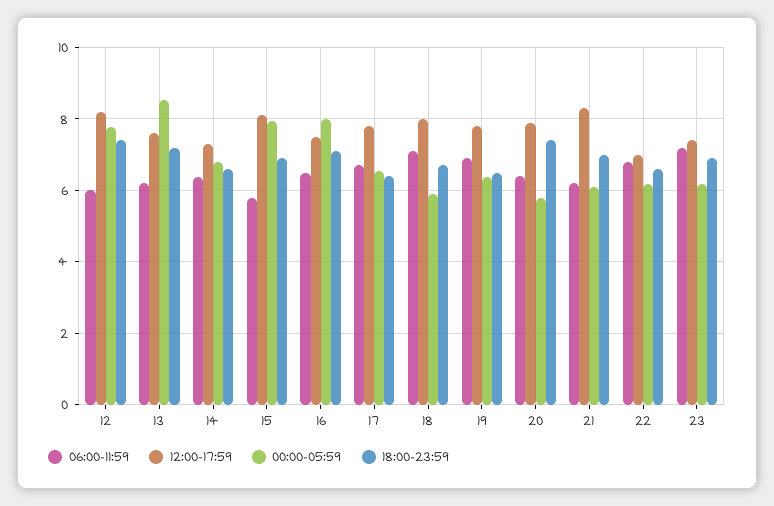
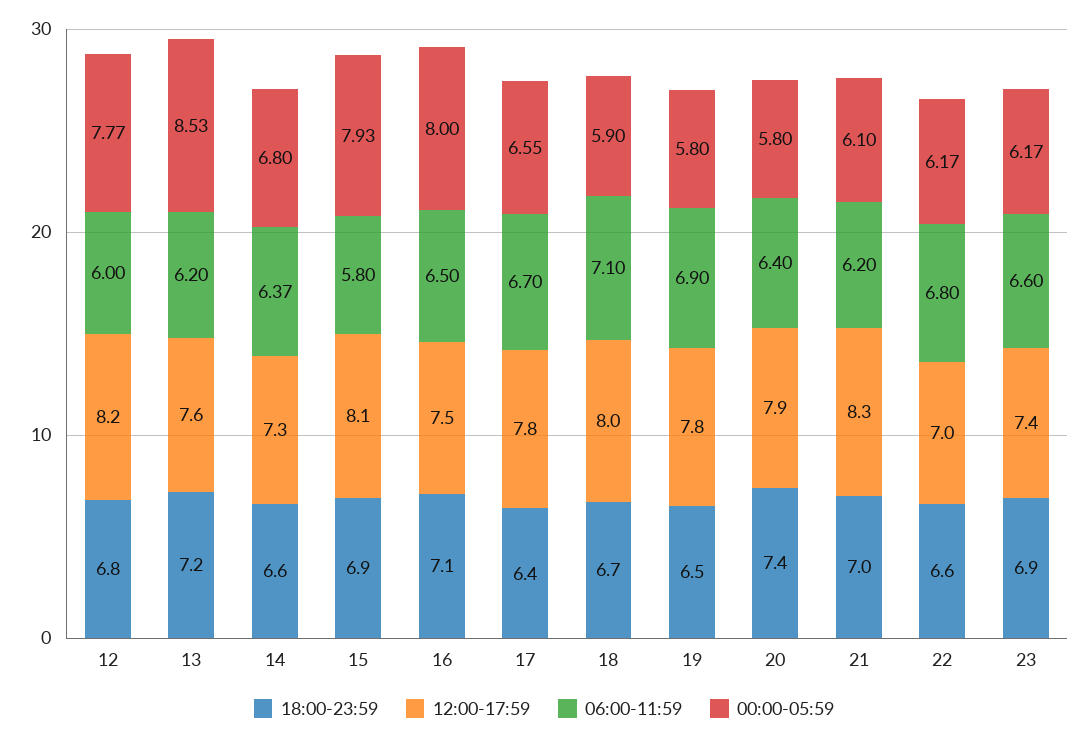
  {
    "06:00-11:59": {
      "12": 6,
      "13": 6.2,
      "14": 6.37,
      "15": 5.8,
      "16": 6.5,
      "17": 6.7,
      "18": 7.1,
      "19": 6.9,
      "20": 6.4,
      "21": 6.2,
      "22": 6.8,
-     "23": 7.2
+     "23": 6.6
    },
    "12:00-17:59": {
      "12": 8.2,
      "13": 7.6,
      "14": 7.3,
      "15": 8.1,
      "16": 7.5,
      "17": 7.8,
      "18": 8,
      "19": 7.8,
      "20": 7.9,
      "21": 8.3,
      "22": 7,
      "23": 7.4
    },
    "00:00-05:59": {
      "12": 7.77,
      "13": 8.53,
      "14": 6.8,
      "15": 7.93,
      "16": 8,
      "17": 6.55,
      "18": 5.9,
-     "19": 6.4,
+     "19": 5.8,
      "20": 5.8,
      "21": 6.1,
      "22": 6.17,
      "23": 6.17
    },
    "18:00-23:59": {
-     "12": 7.4,
+     "12": 6.8,
      "13": 7.2,
      "14": 6.6,
      "15": 6.9,
      "16": 7.1,
      "17": 6.4,
      "18": 6.7,
      "19": 6.5,
      "20": 7.4,
      "21": 7,
      "22": 6.6,
      "23": 6.9
    }
  }

